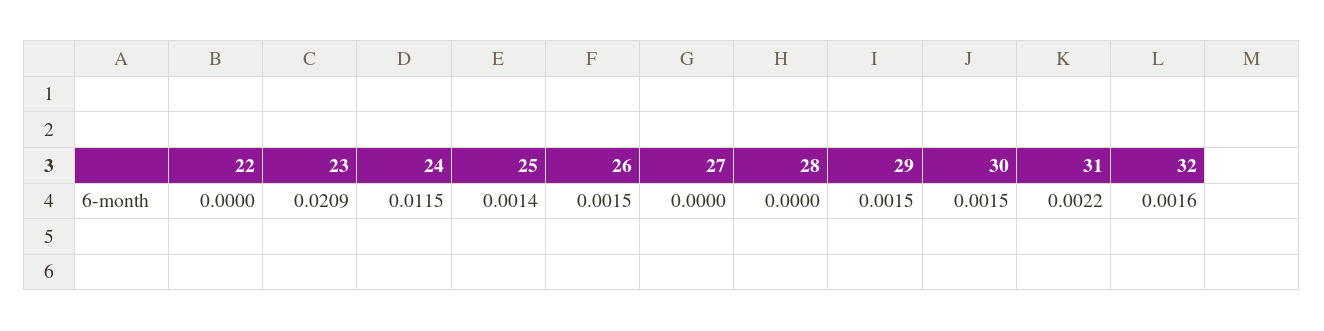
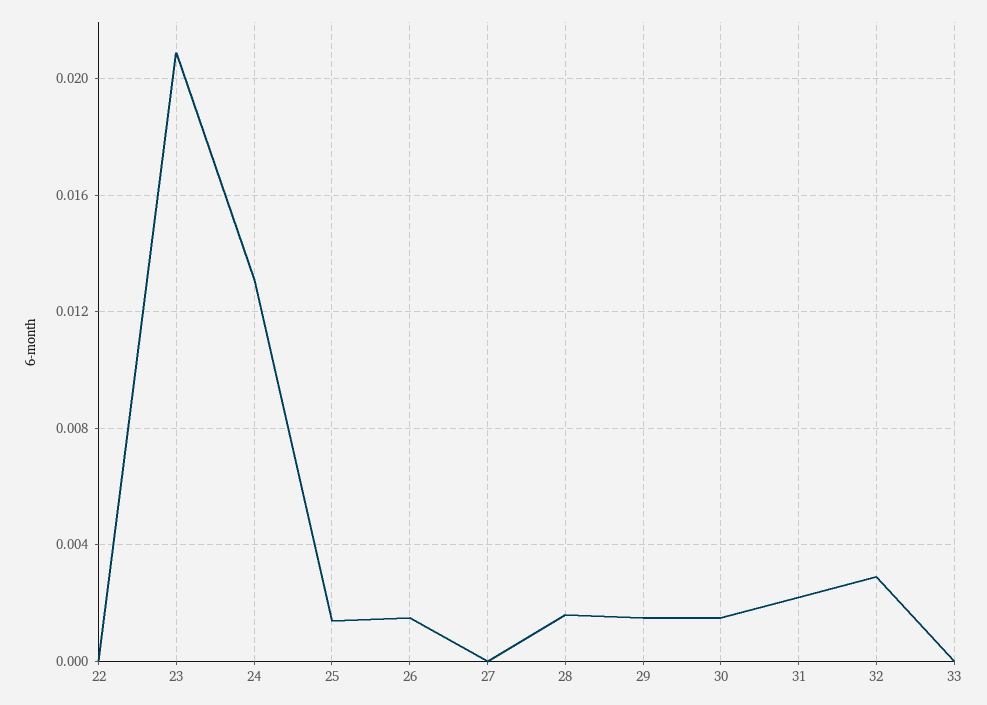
  {
    "22": 0,
    "23": 0.0209,
-   "24": 0.0115,
+   "24": 0.013,
    "25": 0.0014,
    "26": 0.0015,
    "27": 0,
-   "28": 0,
+   "28": 0.0015,
    "29": 0.0015,
    "30": 0.0015,
    "31": 0.0022,
-   "32": 0.0016
+   "32": 0.003,
+   "33": 0
  }

